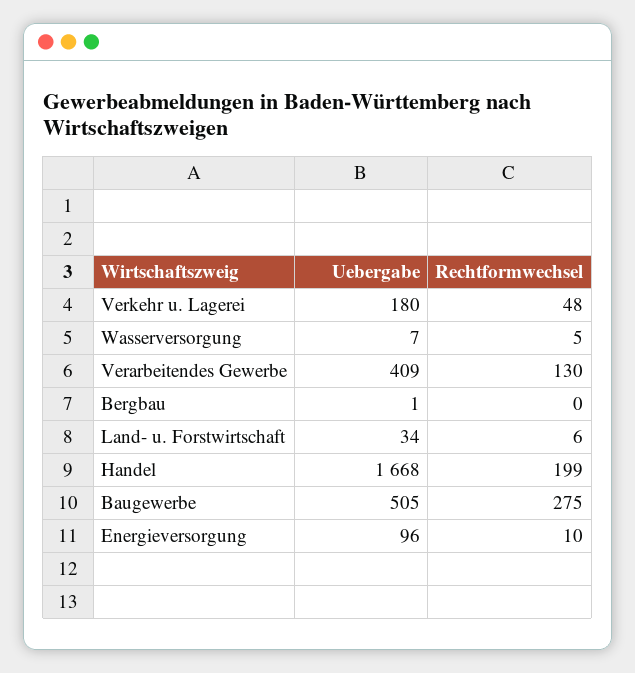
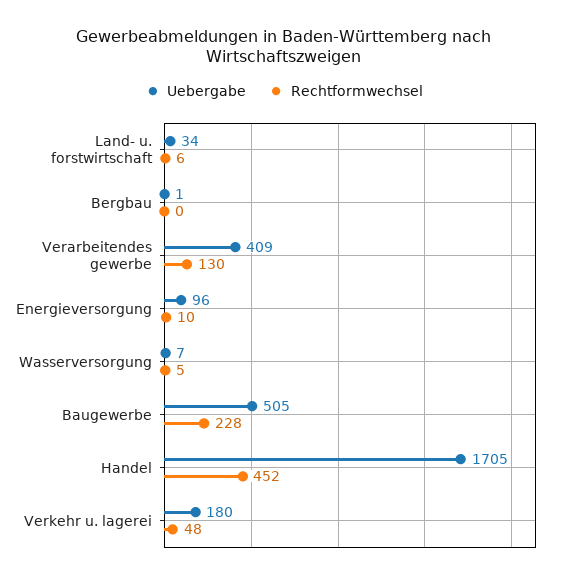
  {
    "Uebergabe": {
      "Verkehr u. Lagerei": 180,
      "Wasserversorgung": 7,
      "Verarbeitendes Gewerbe": 409,
      "Bergbau": 1,
      "Land- u. Forstwirtschaft": 34,
-     "Handel": 1668,
+     "Handel": 1705,
      "Baugewerbe": 505,
      "Energieversorgung": 96
    },
    "Rechtformwechsel": {
      "Verkehr u. Lagerei": 48,
      "Wasserversorgung": 5,
      "Verarbeitendes Gewerbe": 130,
      "Bergbau": 0,
      "Land- u. Forstwirtschaft": 6,
-     "Handel": 199,
+     "Handel": 452,
-     "Baugewerbe": 275,
+     "Baugewerbe": 228,
      "Energieversorgung": 10
    }
  }

